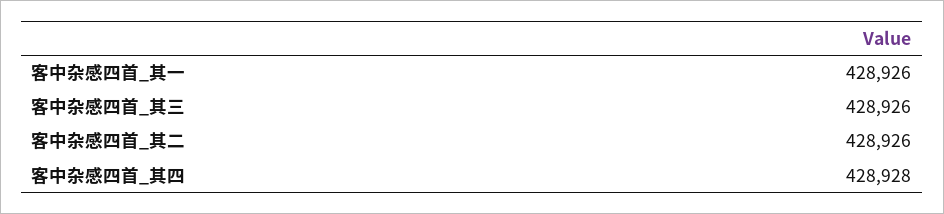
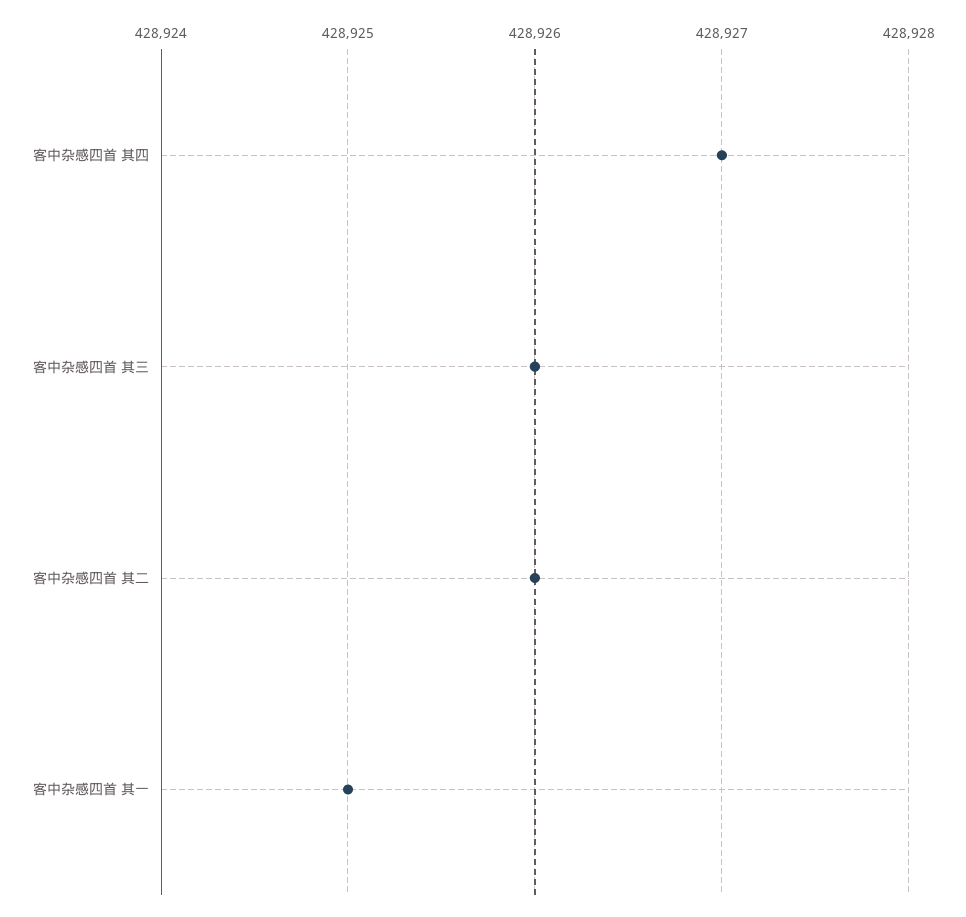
  {
-   "客中杂感四首_其一": 428926,
+   "客中杂感四首_其一": 428925,
    "客中杂感四首_其三": 428926,
    "客中杂感四首_其二": 428926,
-   "客中杂感四首_其四": 428928
+   "客中杂感四首_其四": 428927
  }

